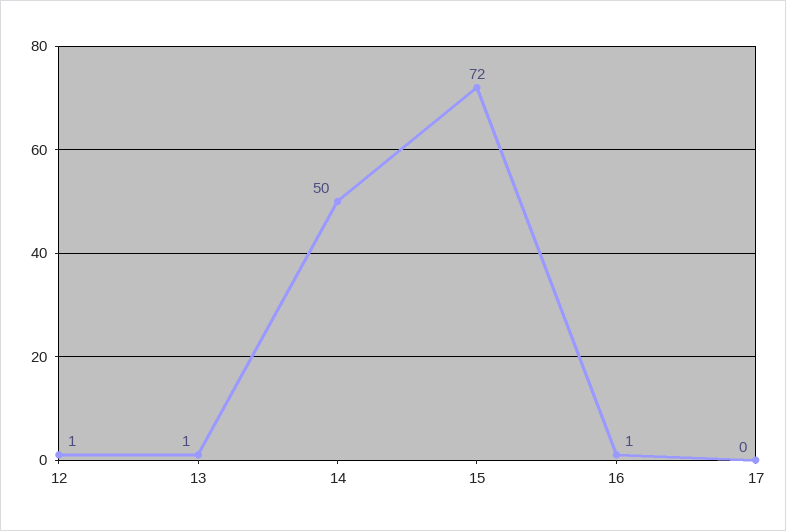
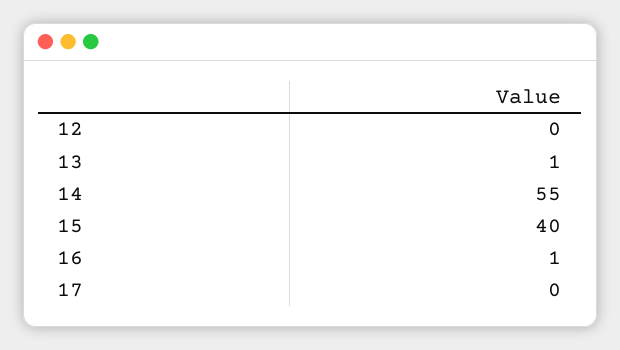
  {
-   "12": 1,
+   "12": 0,
    "13": 1,
-   "14": 50,
+   "14": 55,
-   "15": 72,
+   "15": 40,
    "16": 1,
    "17": 0
  }

